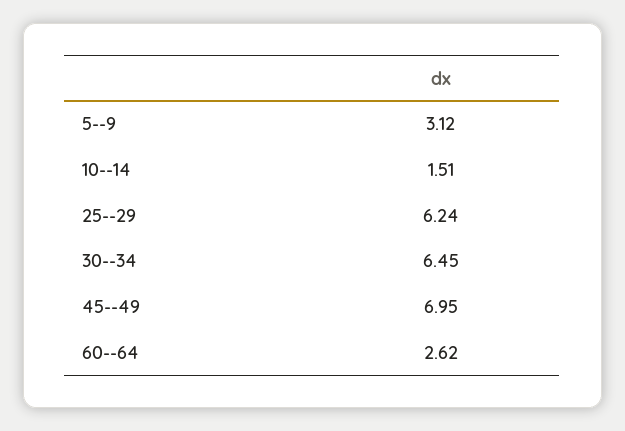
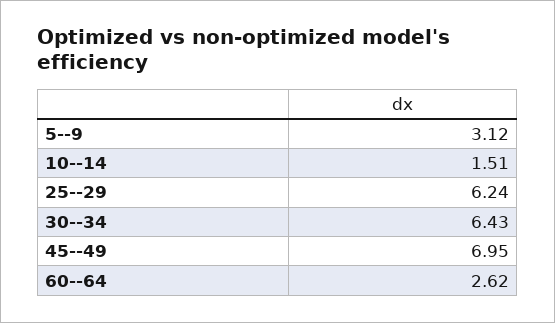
  {
    "5--9": 3.12,
    "10--14": 1.51,
    "25--29": 6.24,
-   "30--34": 6.45,
+   "30--34": 6.43,
    "45--49": 6.95,
    "60--64": 2.62
  }

